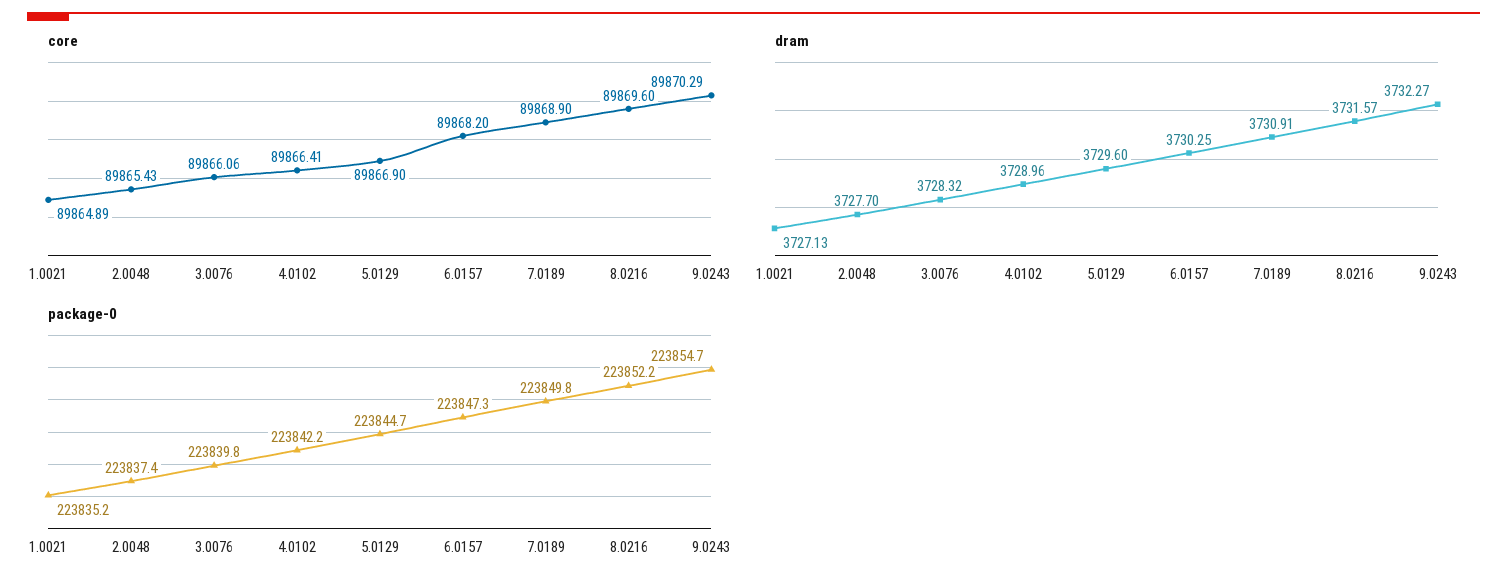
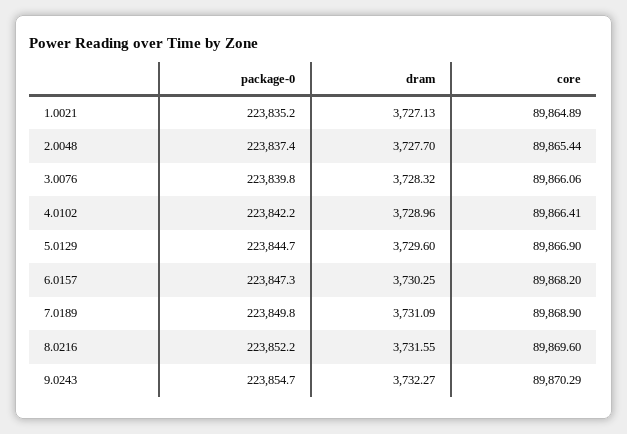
  {
    "core": {
      "1.0021": 89864.89,
-     "2.0048": 89865.43,
+     "2.0048": 89865.44,
      "3.0076": 89866.06,
      "4.0102": 89866.41,
      "5.0129": 89866.9,
      "6.0157": 89868.2,
      "7.0189": 89868.9,
      "8.0216": 89869.6,
      "9.0243": 89870.29
    },
    "dram": {
      "1.0021": 3727.13,
      "2.0048": 3727.7,
      "3.0076": 3728.32,
      "4.0102": 3728.96,
      "5.0129": 3729.6,
      "6.0157": 3730.25,
-     "7.0189": 3730.91,
+     "7.0189": 3731.09,
-     "8.0216": 3731.57,
+     "8.0216": 3731.55,
      "9.0243": 3732.27
    },
    "package-0": {
      "1.0021": 223835.2,
      "2.0048": 223837.4,
      "3.0076": 223839.8,
      "4.0102": 223842.2,
      "5.0129": 223844.7,
      "6.0157": 223847.3,
      "7.0189": 223849.8,
      "8.0216": 223852.2,
      "9.0243": 223854.7
    }
  }

